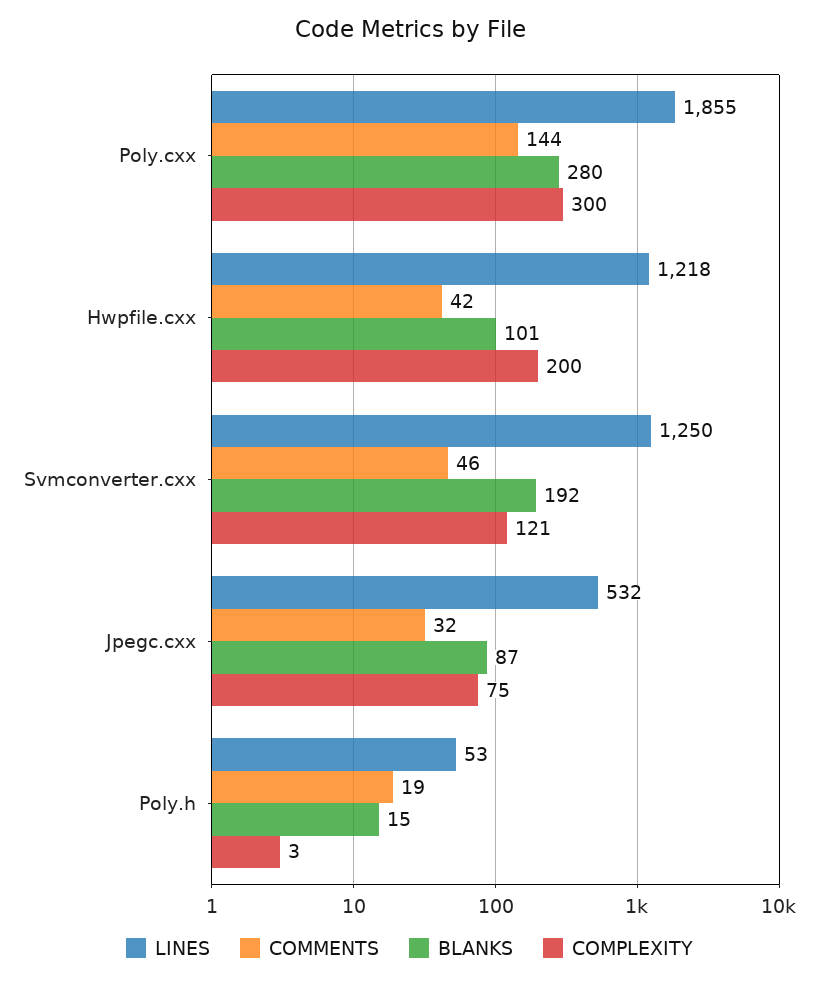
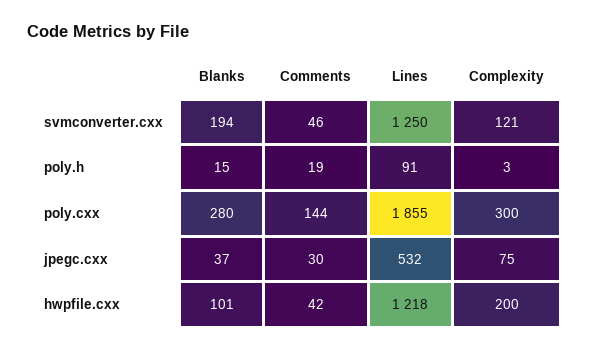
  {
    "LINES": {
      "Poly.cxx": 1855,
      "Hwpfile.cxx": 1218,
      "Svmconverter.cxx": 1250,
      "Jpegc.cxx": 532,
-     "Poly.h": 53
+     "Poly.h": 91
    },
    "COMMENTS": {
      "Poly.cxx": 144,
      "Hwpfile.cxx": 42,
      "Svmconverter.cxx": 46,
-     "Jpegc.cxx": 32,
+     "Jpegc.cxx": 30,
      "Poly.h": 19
    },
    "BLANKS": {
      "Poly.cxx": 280,
      "Hwpfile.cxx": 101,
-     "Svmconverter.cxx": 192,
+     "Svmconverter.cxx": 194,
-     "Jpegc.cxx": 87,
+     "Jpegc.cxx": 37,
      "Poly.h": 15
    },
    "COMPLEXITY": {
      "Poly.cxx": 300,
      "Hwpfile.cxx": 200,
      "Svmconverter.cxx": 121,
      "Jpegc.cxx": 75,
      "Poly.h": 3
    }
  }

